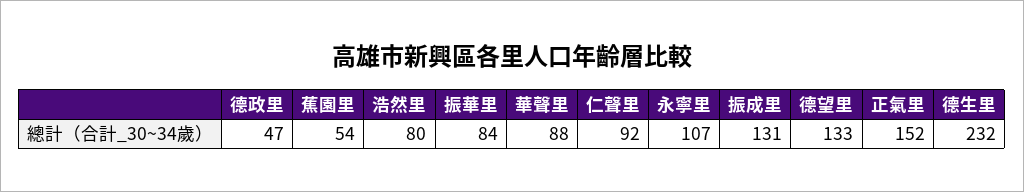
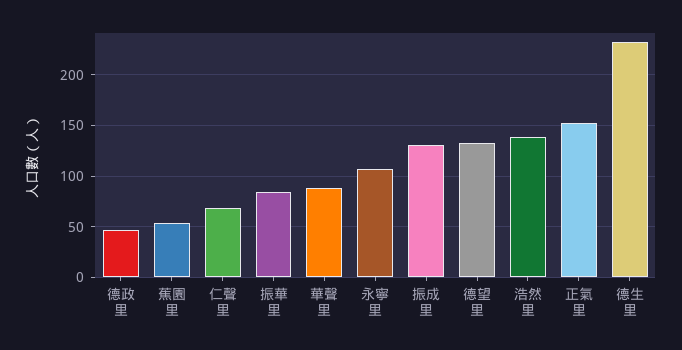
  {
    "德政里": 47,
    "蕉園里": 54,
-   "浩然里": 80,
+   "浩然里": 140,
    "振華里": 84,
    "華聲里": 88,
-   "仁聲里": 92,
+   "仁聲里": 70,
    "永寧里": 107,
    "振成里": 131,
    "德望里": 133,
    "正氣里": 152,
    "德生里": 232
  }

